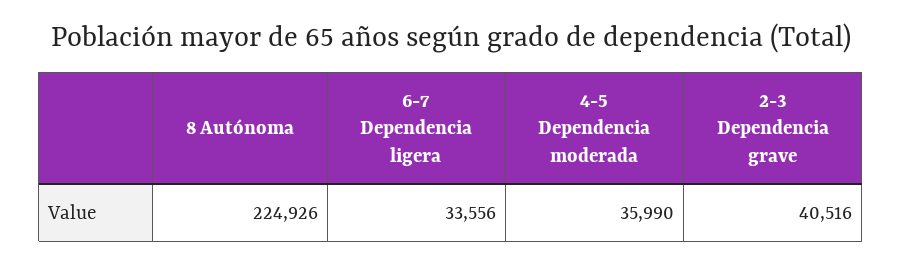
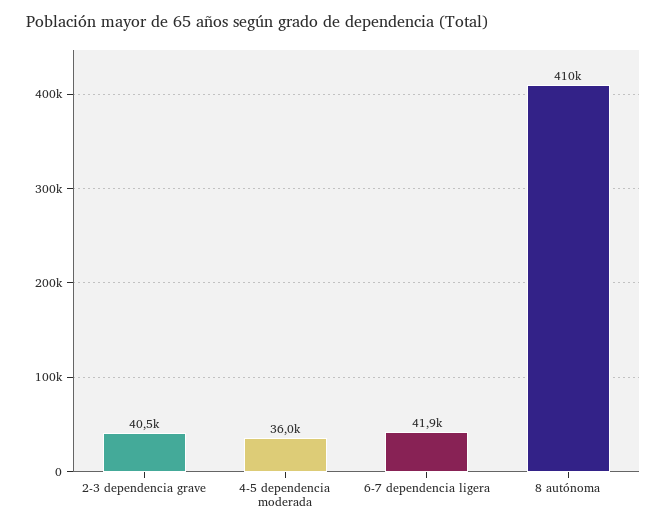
  {
-   "8 Autónoma": 224926,
+   "8 Autónoma": 410000,
-   "6-7 Dependencia ligera": 33556,
+   "6-7 Dependencia ligera": 41900,
    "4-5 Dependencia moderada": 35990,
    "2-3 Dependencia grave": 40516
  }

